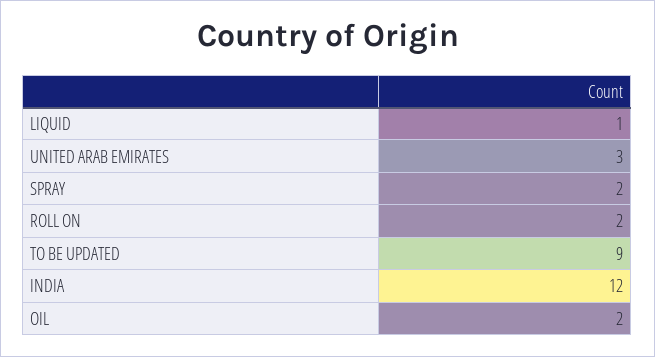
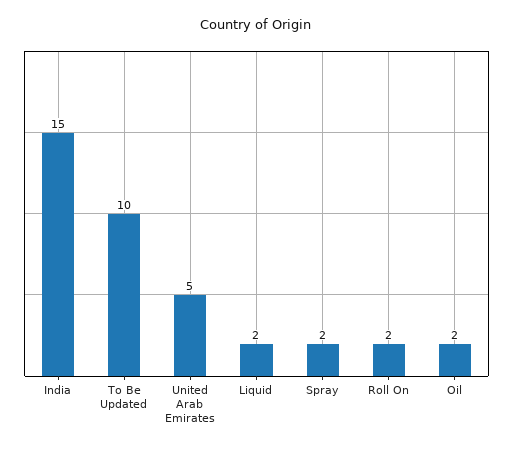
  {
-   "LIQUID": 1,
+   "LIQUID": 2,
-   "UNITED ARAB EMIRATES": 3,
+   "UNITED ARAB EMIRATES": 5,
    "SPRAY": 2,
    "ROLL ON": 2,
-   "TO BE UPDATED": 9,
+   "TO BE UPDATED": 10,
-   "INDIA": 12,
+   "INDIA": 15,
    "OIL": 2
  }

